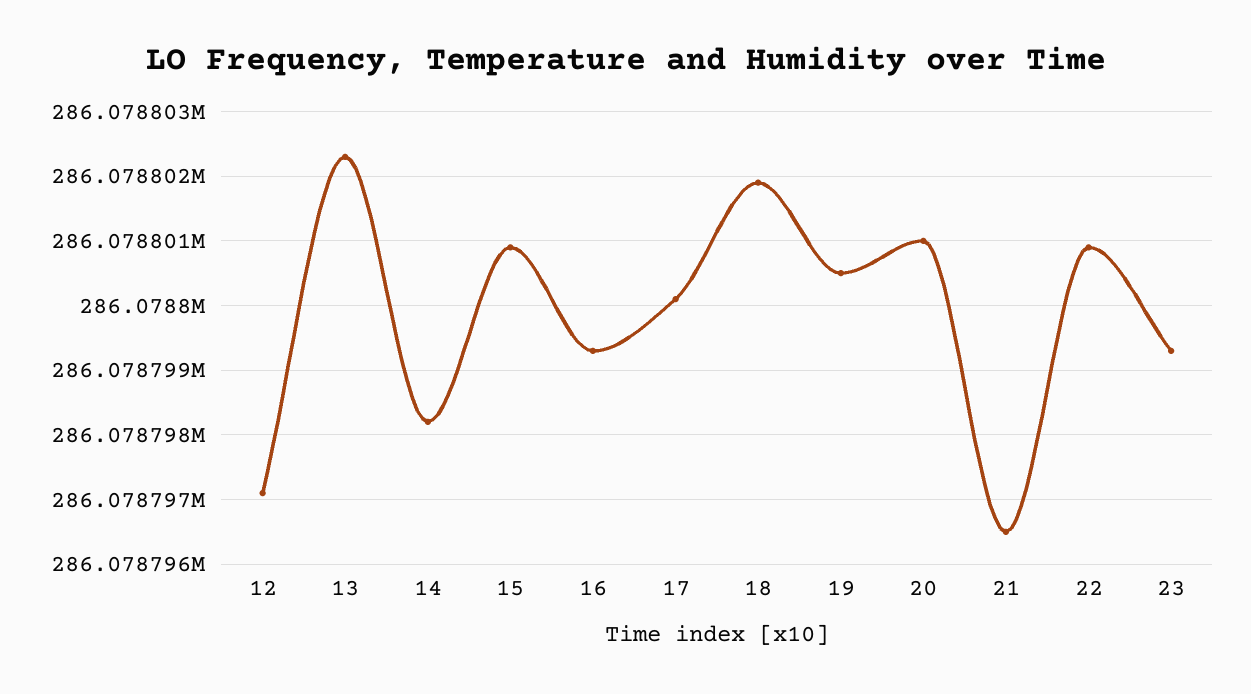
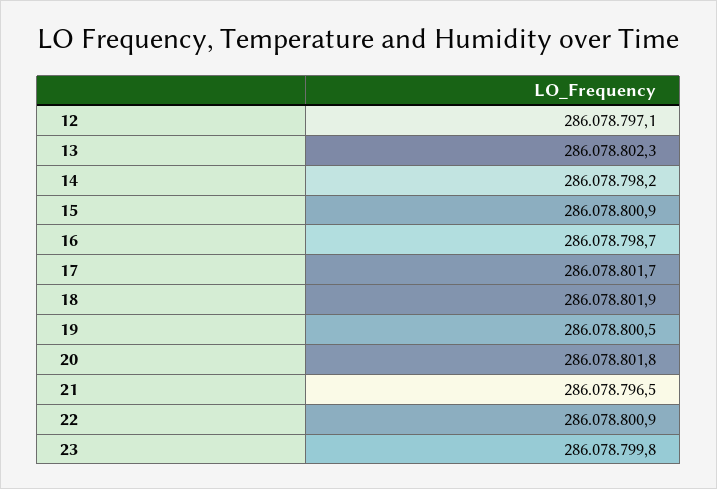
  {
    "12": 286078797.1,
    "13": 286078802.3,
    "14": 286078798.2,
    "15": 286078800.9,
-   "16": 286078799.3,
+   "16": 286078798.7,
-   "17": 286078800.1,
+   "17": 286078801.7,
    "18": 286078801.9,
    "19": 286078800.5,
-   "20": 286078801,
+   "20": 286078801.8,
    "21": 286078796.5,
    "22": 286078800.9,
-   "23": 286078799.3
+   "23": 286078799.8
  }

